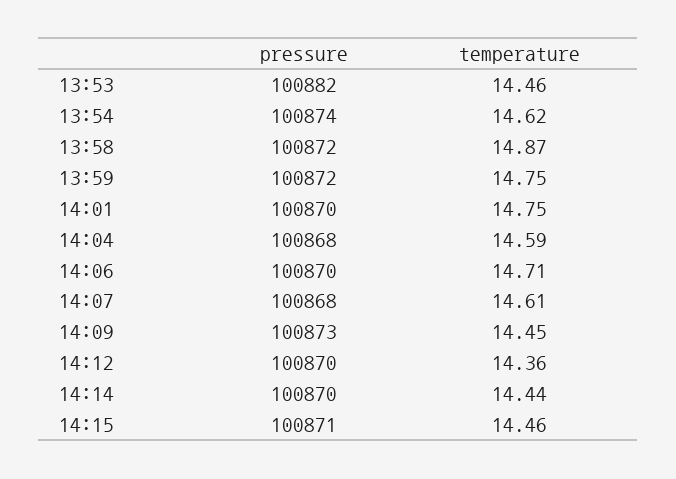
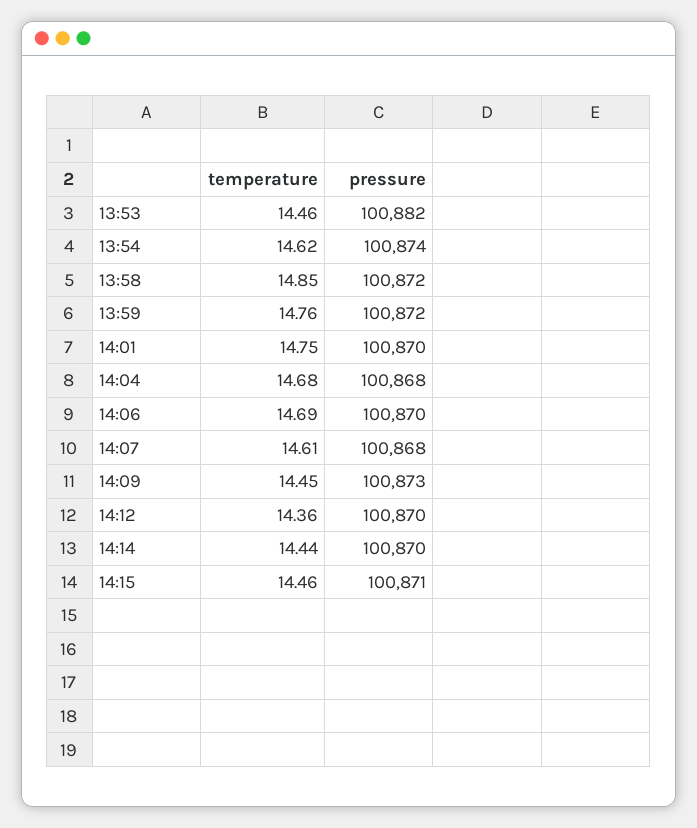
  {
    "pressure": {
      "13:53": 100882,
      "13:54": 100874,
      "13:58": 100872,
      "13:59": 100872,
      "14:01": 100870,
      "14:04": 100868,
      "14:06": 100870,
      "14:07": 100868,
      "14:09": 100873,
      "14:12": 100870,
      "14:14": 100870,
      "14:15": 100871
    },
    "temperature": {
      "13:53": 14.46,
      "13:54": 14.62,
-     "13:58": 14.87,
+     "13:58": 14.85,
-     "13:59": 14.75,
+     "13:59": 14.76,
      "14:01": 14.75,
-     "14:04": 14.59,
+     "14:04": 14.68,
-     "14:06": 14.71,
+     "14:06": 14.69,
      "14:07": 14.61,
      "14:09": 14.45,
      "14:12": 14.36,
      "14:14": 14.44,
      "14:15": 14.46
    }
  }

